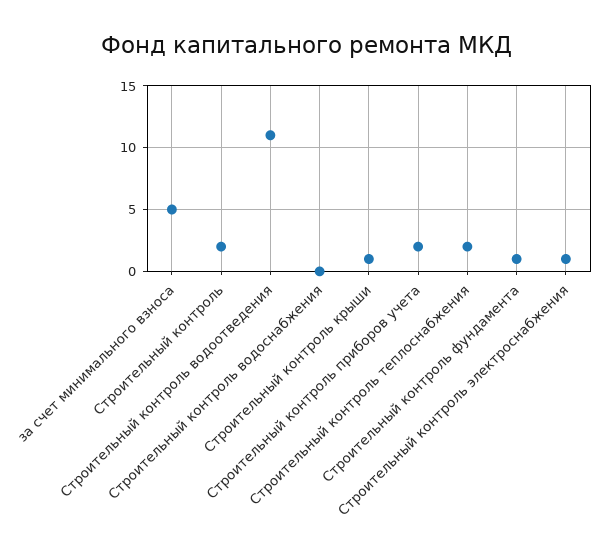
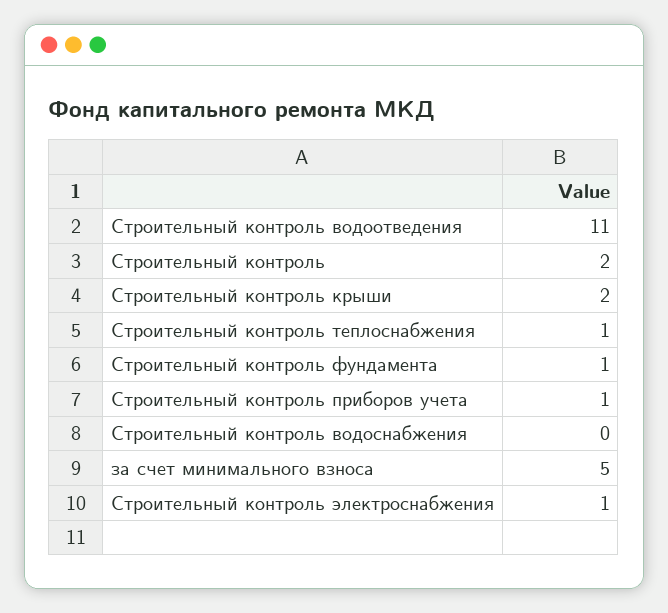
  {
    "за счет минимального взноса": 5,
    "Строительный контроль": 2,
    "Строительный контроль водоотведения": 11,
    "Строительный контроль водоснабжения": 0,
-   "Строительный контроль крыши": 1,
+   "Строительный контроль крыши": 2,
-   "Строительный контроль приборов учета": 2,
+   "Строительный контроль приборов учета": 1,
-   "Строительный контроль теплоснабжения": 2,
+   "Строительный контроль теплоснабжения": 1,
    "Строительный контроль фундамента": 1,
    "Строительный контроль электроснабжения": 1
  }

